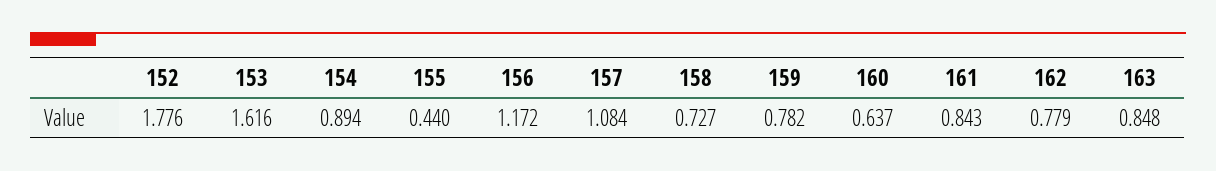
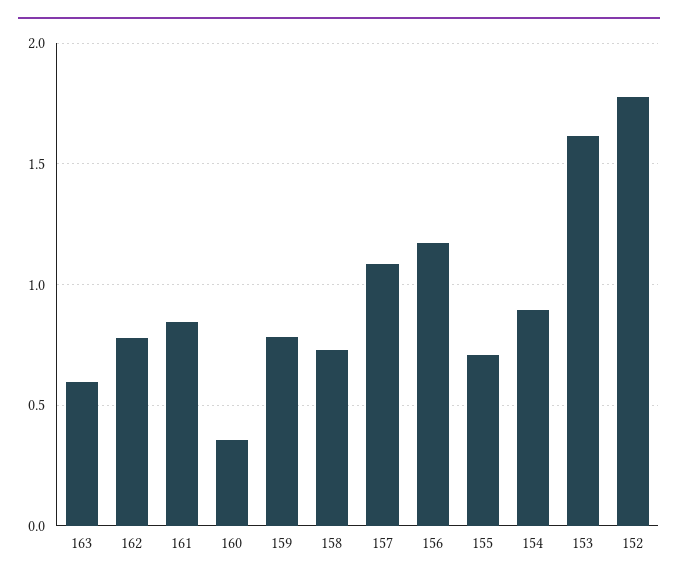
  {
    "152": 1.776,
    "153": 1.616,
    "154": 0.894,
-   "155": 0.44,
+   "155": 0.7,
    "156": 1.172,
    "157": 1.084,
    "158": 0.727,
    "159": 0.782,
-   "160": 0.637,
+   "160": 0.35,
    "161": 0.843,
    "162": 0.779,
-   "163": 0.848
+   "163": 0.6
  }

